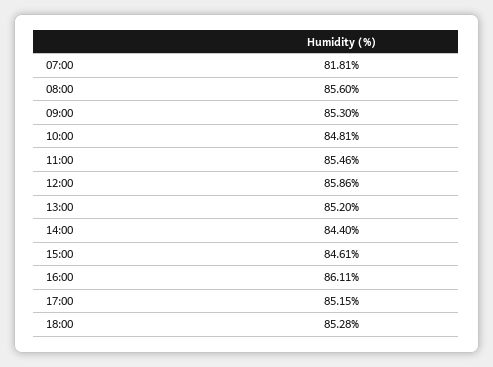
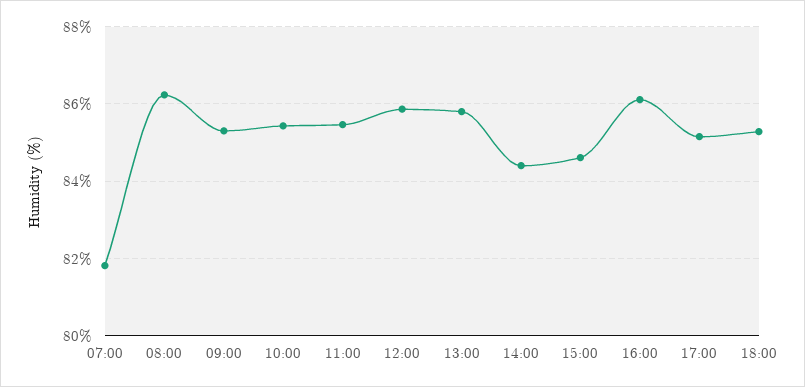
  {
    "07:00": 81.81,
-   "08:00": 85.6,
+   "08:00": 86.2,
    "09:00": 85.3,
-   "10:00": 84.81,
+   "10:00": 85.4,
    "11:00": 85.46,
    "12:00": 85.86,
-   "13:00": 85.2,
+   "13:00": 85.8,
    "14:00": 84.4,
    "15:00": 84.61,
    "16:00": 86.11,
    "17:00": 85.15,
    "18:00": 85.28
  }

